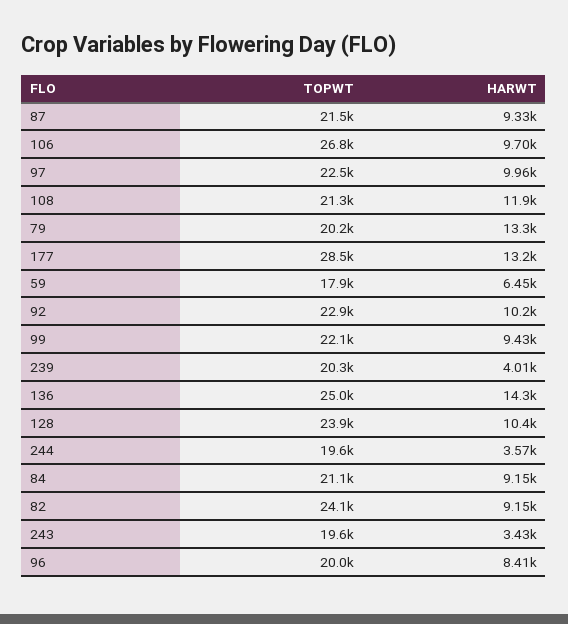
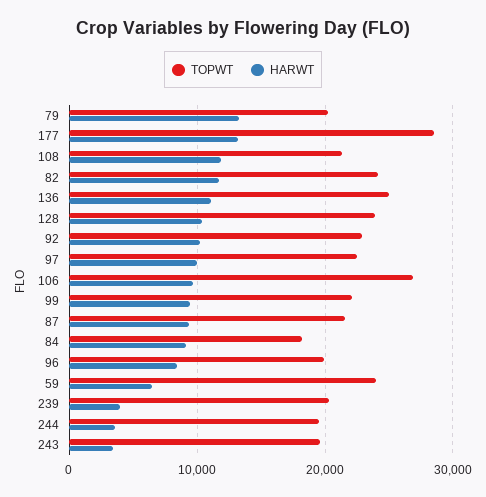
  {
    "TOPWT": {
      "87": 21500,
      "106": 26800,
      "97": 22500,
      "108": 21300,
      "79": 20200,
      "177": 28500,
-     "59": 17900,
+     "59": 24000,
      "92": 22900,
      "99": 22100,
      "239": 20300,
      "136": 25000,
      "128": 23900,
      "244": 19600,
-     "84": 21100,
+     "84": 18000,
      "82": 24100,
      "243": 19600,
      "96": 20000
    },
    "HARWT": {
      "87": 9330,
      "106": 9700,
      "97": 9960,
      "108": 11900,
      "79": 13300,
      "177": 13200,
      "59": 6450,
      "92": 10200,
      "99": 9430,
      "239": 4010,
-     "136": 14300,
+     "136": 11000,
      "128": 10400,
      "244": 3570,
      "84": 9150,
-     "82": 9150,
+     "82": 12000,
      "243": 3430,
      "96": 8410
    }
  }

